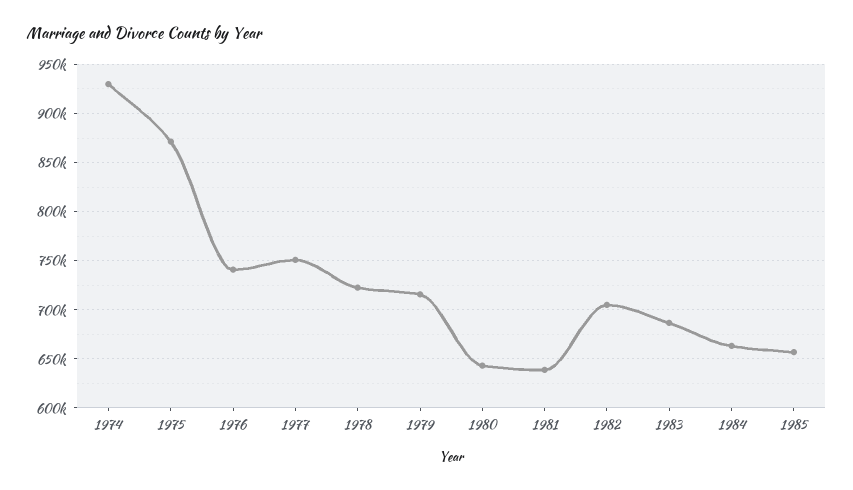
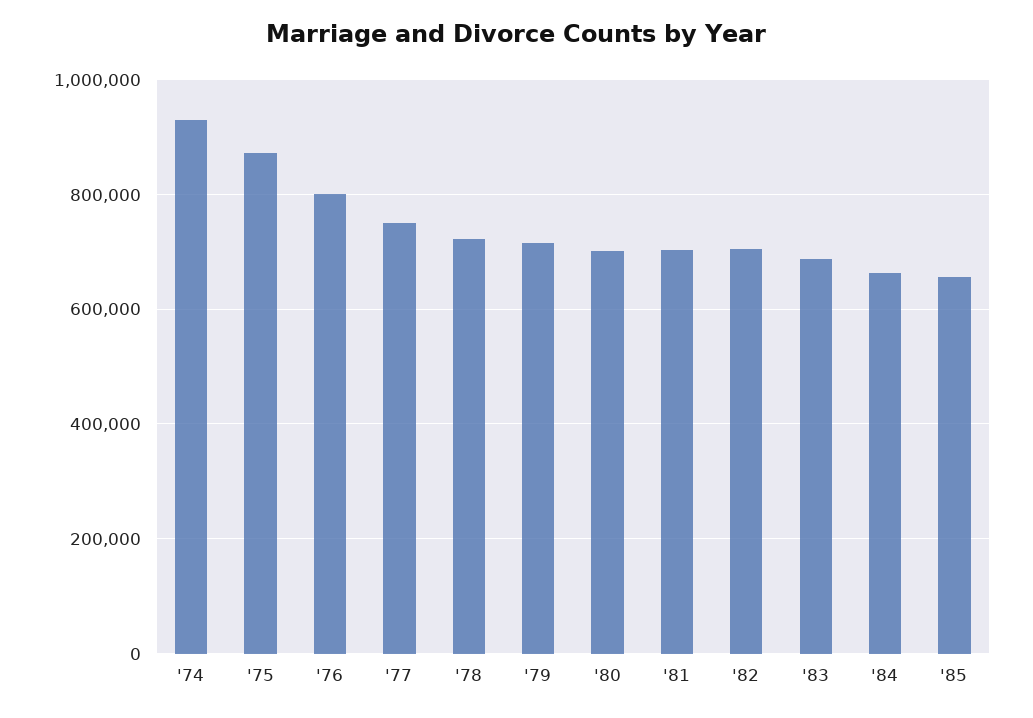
  {
    "1974": 930000,
    "1975": 870000,
-   "1976": 740000,
+   "1976": 800000,
    "1977": 750000,
    "1978": 720000,
    "1979": 720000,
-   "1980": 640000,
+   "1980": 700000,
-   "1981": 640000,
+   "1981": 700000,
    "1982": 700000,
    "1983": 690000,
    "1984": 660000,
    "1985": 660000
  }

